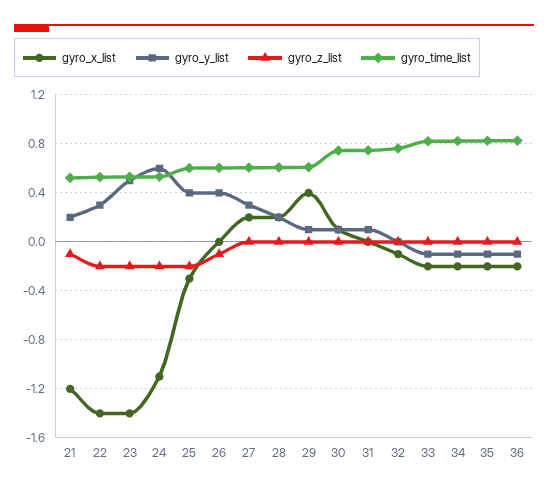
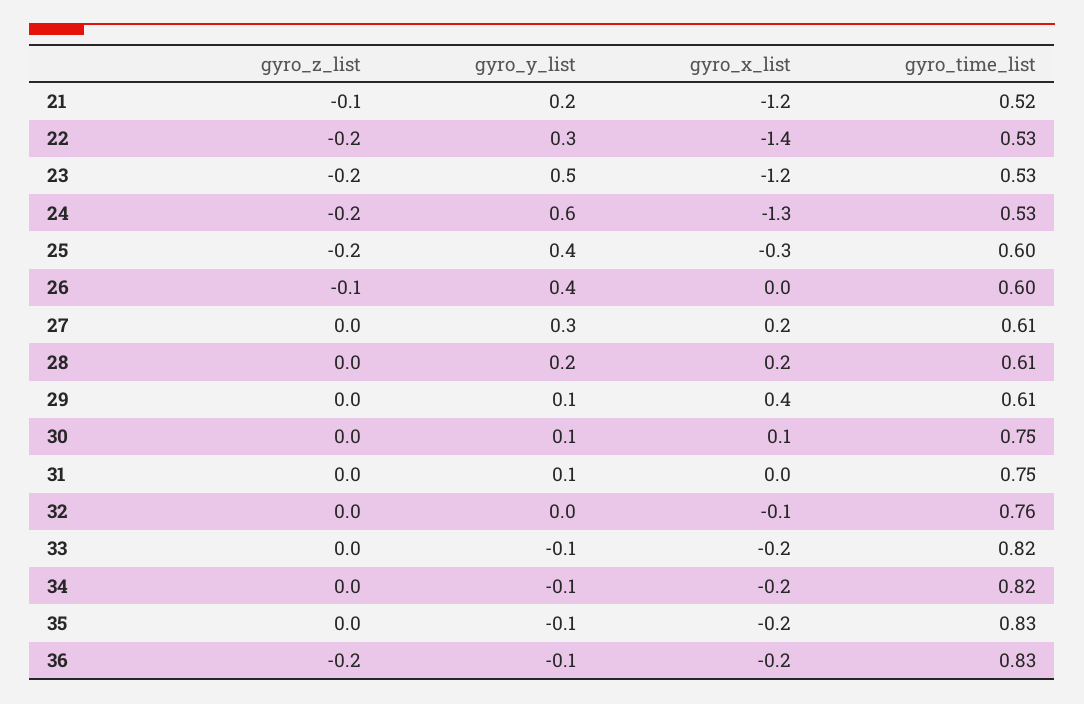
  {
    "gyro_x_list": {
      "21": -1.2,
      "22": -1.4,
-     "23": -1.4,
+     "23": -1.2,
-     "24": -1.1,
+     "24": -1.3,
      "25": -0.3,
      "26": 0,
      "27": 0.2,
      "28": 0.2,
      "29": 0.4,
      "30": 0.1,
      "31": 0,
      "32": -0.1,
      "33": -0.2,
      "34": -0.2,
      "35": -0.2,
      "36": -0.2
    },
    "gyro_y_list": {
      "21": 0.2,
      "22": 0.3,
      "23": 0.5,
      "24": 0.6,
      "25": 0.4,
      "26": 0.4,
      "27": 0.3,
      "28": 0.2,
      "29": 0.1,
      "30": 0.1,
      "31": 0.1,
      "32": 0,
      "33": -0.1,
      "34": -0.1,
      "35": -0.1,
      "36": -0.1
    },
    "gyro_z_list": {
      "21": -0.1,
      "22": -0.2,
      "23": -0.2,
      "24": -0.2,
      "25": -0.2,
      "26": -0.1,
      "27": 0,
      "28": 0,
      "29": 0,
      "30": 0,
      "31": 0,
      "32": 0,
      "33": 0,
      "34": 0,
      "35": 0,
-     "36": 0
+     "36": -0.2
    },
    "gyro_time_list": {
      "21": 0.52,
      "22": 0.53,
      "23": 0.53,
      "24": 0.53,
      "25": 0.6,
      "26": 0.6,
      "27": 0.61,
      "28": 0.61,
      "29": 0.61,
      "30": 0.75,
      "31": 0.75,
      "32": 0.76,
      "33": 0.82,
      "34": 0.82,
      "35": 0.83,
      "36": 0.83
    }
  }

